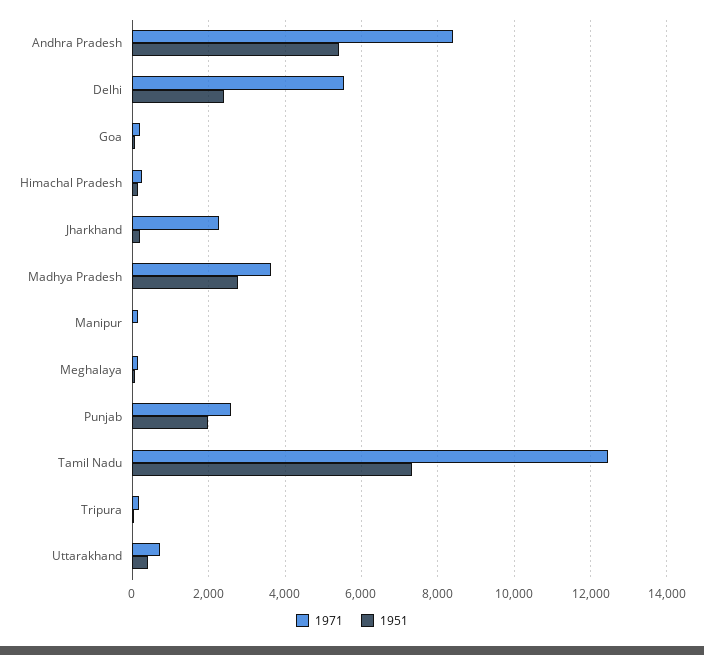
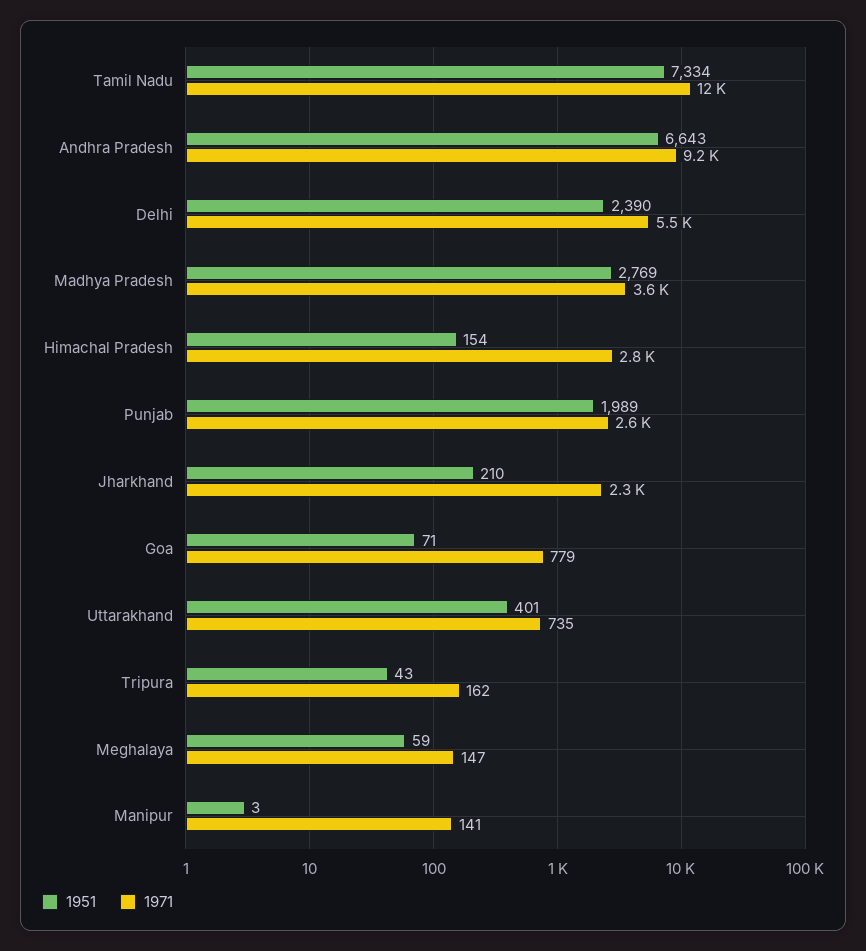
  {
    "1971": {
-     "Andhra Pradesh": 8400,
+     "Andhra Pradesh": 9200,
      "Delhi": 5500,
-     "Goa": 200,
+     "Goa": 779,
-     "Himachal Pradesh": 200,
+     "Himachal Pradesh": 2800,
      "Jharkhand": 2300,
      "Madhya Pradesh": 3600,
      "Manipur": 141,
      "Meghalaya": 147,
      "Punjab": 2600,
      "Tamil Nadu": 12000,
      "Tripura": 162,
      "Uttarakhand": 735
    },
    "1951": {
-     "Andhra Pradesh": 5400,
+     "Andhra Pradesh": 6643,
      "Delhi": 2390,
      "Goa": 71,
      "Himachal Pradesh": 154,
      "Jharkhand": 210,
      "Madhya Pradesh": 2769,
      "Manipur": 3,
      "Meghalaya": 59,
      "Punjab": 1989,
      "Tamil Nadu": 7334,
      "Tripura": 43,
      "Uttarakhand": 401
    }
  }

